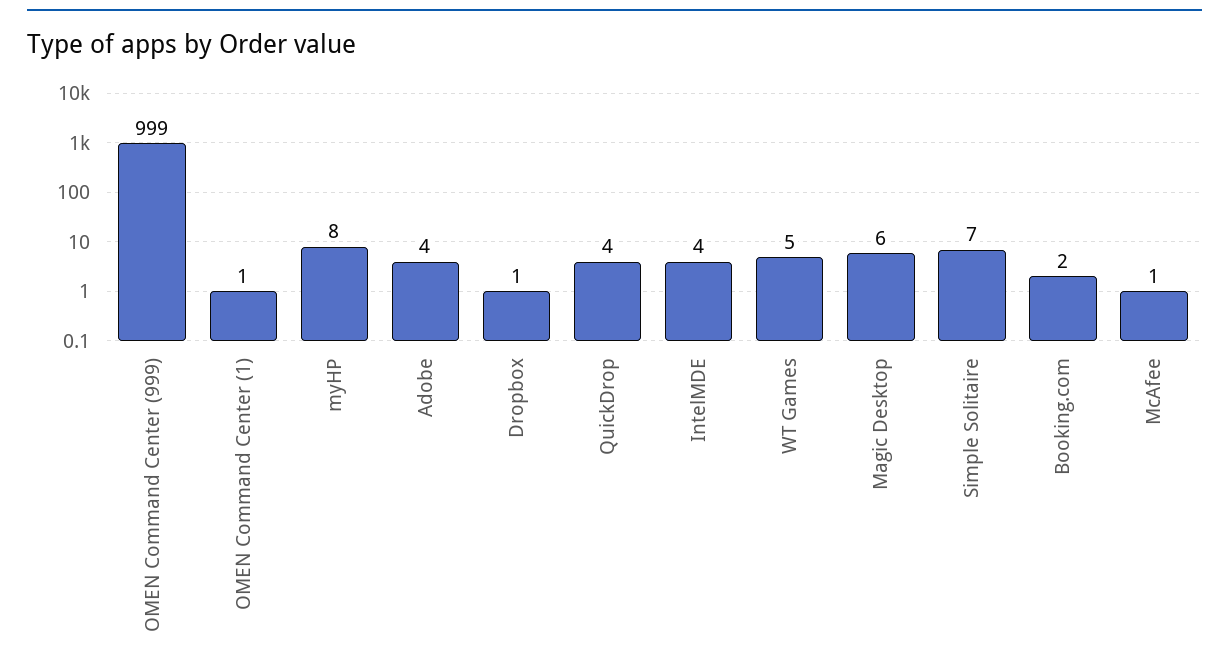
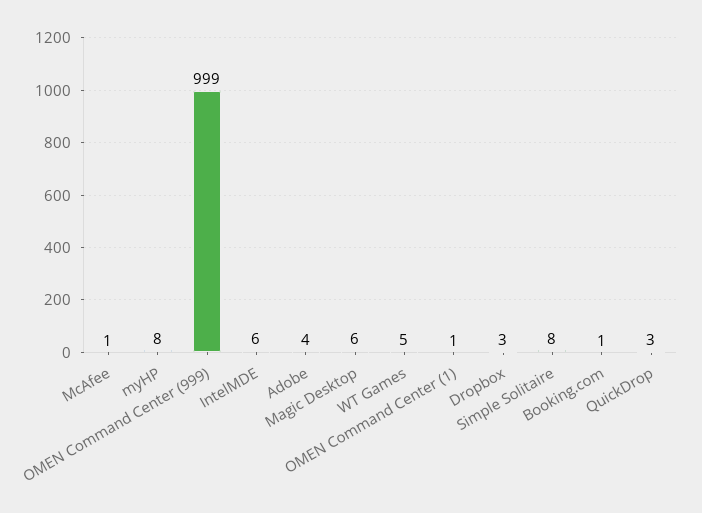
  {
    "OMEN Command Center (999)": 999,
    "OMEN Command Center (1)": 1,
    "myHP": 8,
    "Adobe": 4,
-   "Dropbox": 1,
+   "Dropbox": 3,
-   "QuickDrop": 4,
+   "QuickDrop": 3,
-   "IntelMDE": 4,
+   "IntelMDE": 6,
    "WT Games": 5,
    "Magic Desktop": 6,
-   "Simple Solitaire": 7,
+   "Simple Solitaire": 8,
-   "Booking.com": 2,
+   "Booking.com": 1,
    "McAfee": 1
  }

